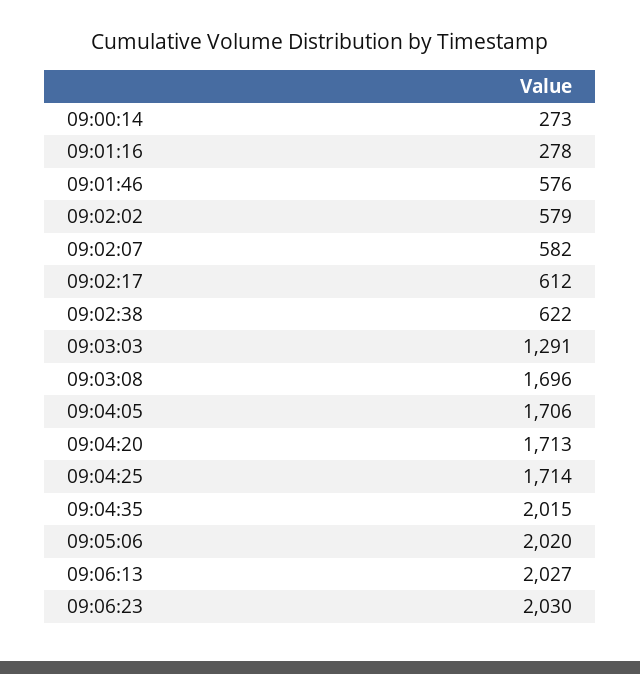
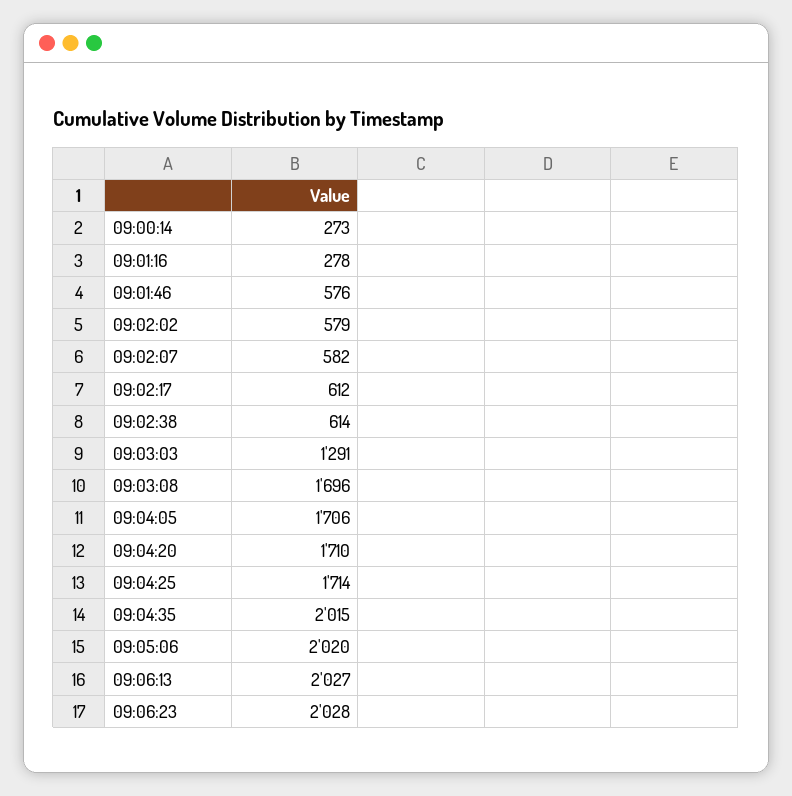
  {
    "09:00:14": 273,
    "09:01:16": 278,
    "09:01:46": 576,
    "09:02:02": 579,
    "09:02:07": 582,
    "09:02:17": 612,
-   "09:02:38": 622,
+   "09:02:38": 614,
    "09:03:03": 1291,
    "09:03:08": 1696,
    "09:04:05": 1706,
-   "09:04:20": 1713,
+   "09:04:20": 1710,
    "09:04:25": 1714,
    "09:04:35": 2015,
    "09:05:06": 2020,
    "09:06:13": 2027,
-   "09:06:23": 2030
+   "09:06:23": 2028
  }

